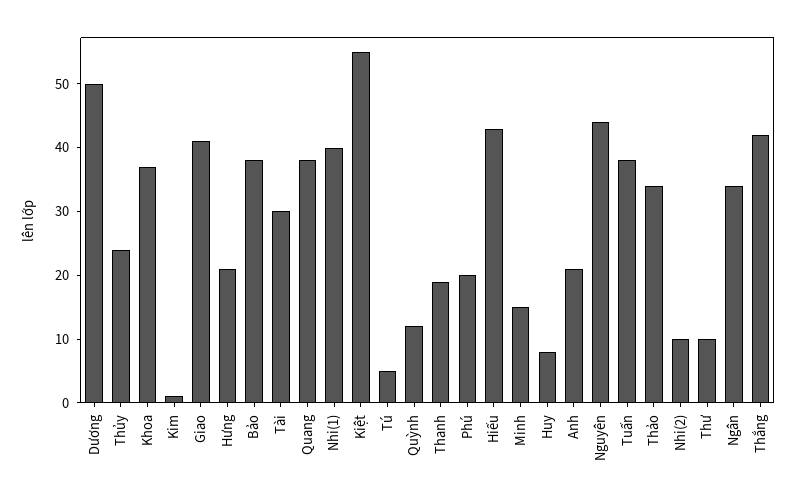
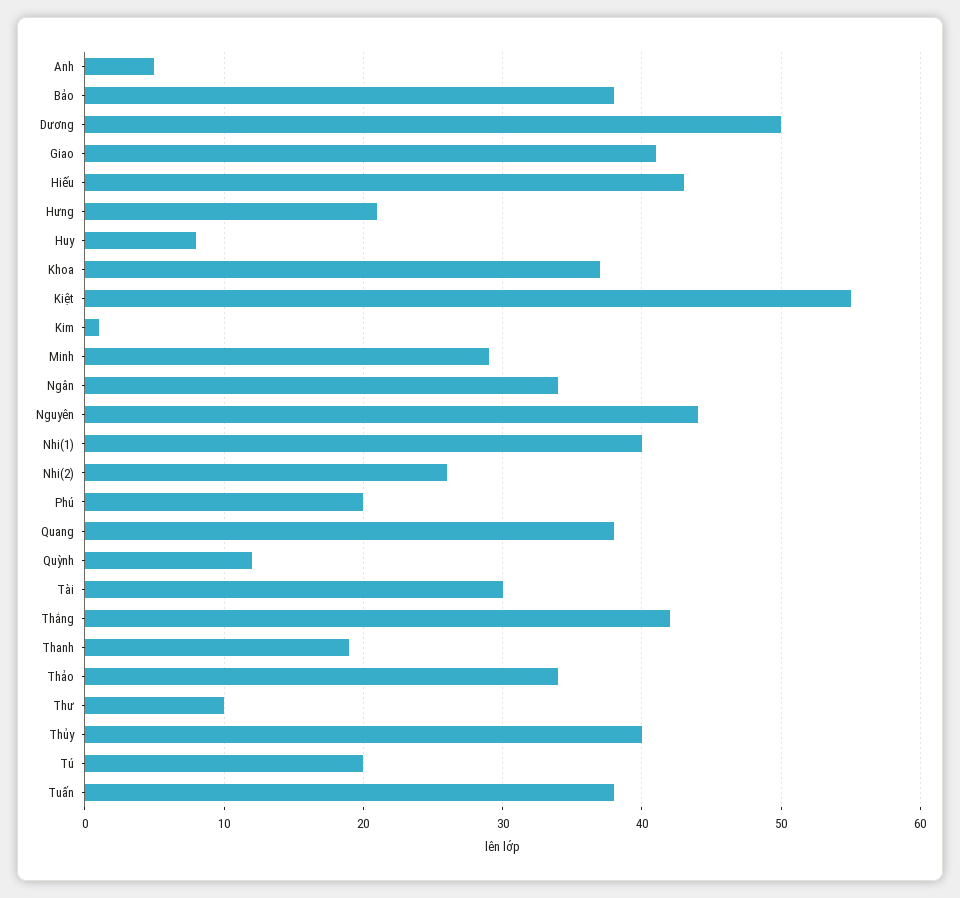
  {
    "Dương": 50,
-   "Thủy": 25,
+   "Thủy": 40,
    "Khoa": 37,
    "Kim": 1,
    "Giao": 41,
    "Hưng": 21,
    "Bảo": 38,
    "Tài": 30,
    "Quang": 38,
    "Nhi(1)": 40,
    "Kiệt": 55,
-   "Tú": 5,
+   "Tú": 20,
    "Quỳnh": 12,
    "Thanh": 19,
    "Phú": 20,
    "Hiếu": 43,
-   "Minh": 15,
+   "Minh": 29,
    "Huy": 8,
-   "Anh": 20,
+   "Anh": 5,
    "Nguyên": 44,
    "Tuấn": 38,
    "Thảo": 34,
-   "Nhi(2)": 10,
+   "Nhi(2)": 26,
    "Thư": 10,
    "Ngân": 34,
    "Thắng": 42
  }

